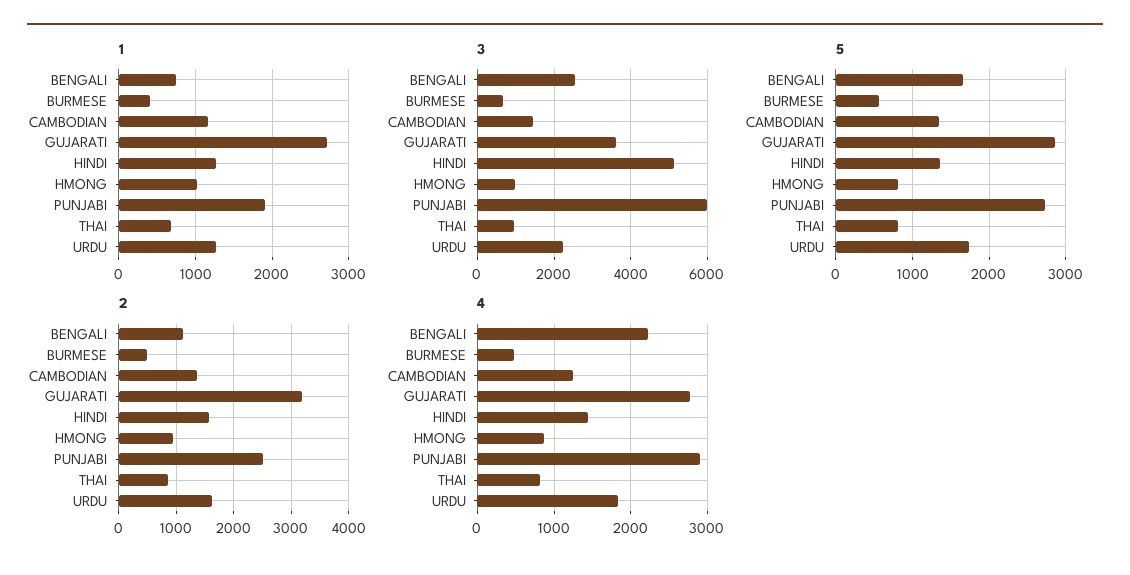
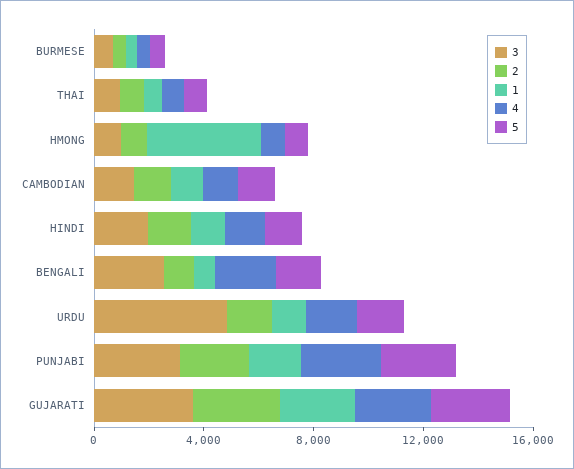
  {
    "1": {
      "BENGALI": 700,
      "BURMESE": 400,
      "CAMBODIAN": 1200,
      "GUJARATI": 2700,
      "HINDI": 1300,
-     "HMONG": 1000,
+     "HMONG": 4000,
      "PUNJABI": 1900,
      "THAI": 700,
      "URDU": 1300
    },
    "3": {
      "BENGALI": 2600,
      "BURMESE": 600,
      "CAMBODIAN": 1400,
      "GUJARATI": 3600,
-     "HINDI": 5200,
+     "HINDI": 2000,
      "HMONG": 1000,
-     "PUNJABI": 6000,
+     "PUNJABI": 3000,
      "THAI": 1000,
-     "URDU": 2200
+     "URDU": 5000
    },
    "5": {
      "BENGALI": 1700,
      "BURMESE": 600,
      "CAMBODIAN": 1300,
      "GUJARATI": 2900,
      "HINDI": 1400,
      "HMONG": 800,
      "PUNJABI": 2700,
      "THAI": 800,
      "URDU": 1700
    },
    "2": {
      "BENGALI": 1200,
      "BURMESE": 400,
      "CAMBODIAN": 1400,
      "GUJARATI": 3200,
      "HINDI": 1600,
      "HMONG": 1000,
      "PUNJABI": 2400,
      "THAI": 800,
      "URDU": 1600
    },
    "4": {
      "BENGALI": 2200,
      "BURMESE": 500,
      "CAMBODIAN": 1300,
      "GUJARATI": 2800,
      "HINDI": 1400,
      "HMONG": 900,
      "PUNJABI": 2900,
      "THAI": 800,
      "URDU": 1800
    }
  }

